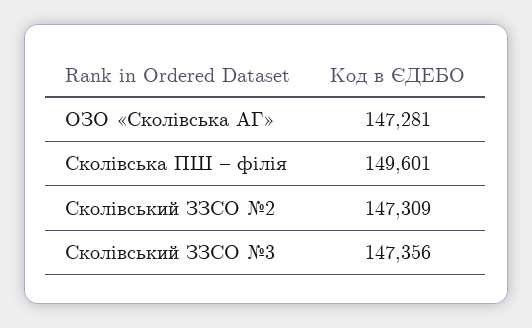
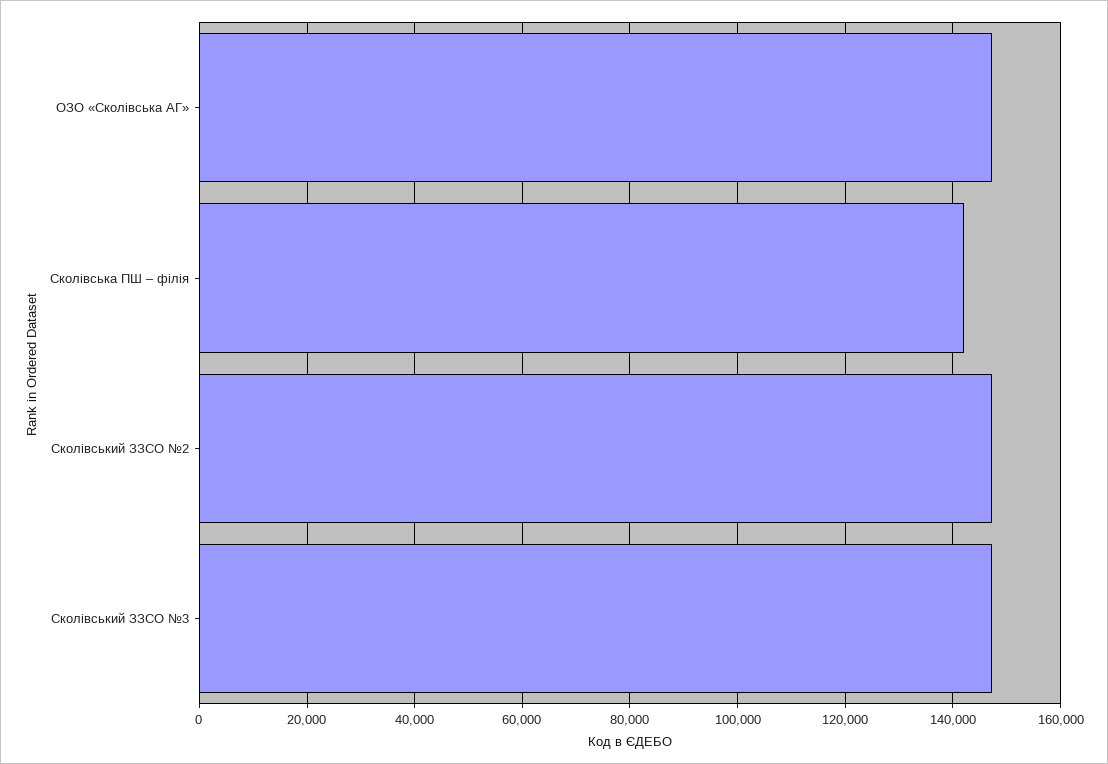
  {
    "ОЗО «Сколівська АГ»": 147281,
-   "Сколівська ПШ – філія": 149601,
+   "Сколівська ПШ – філія": 142000,
    "Сколівський ЗЗСО №2": 147309,
    "Сколівський ЗЗСО №3": 147356
  }

